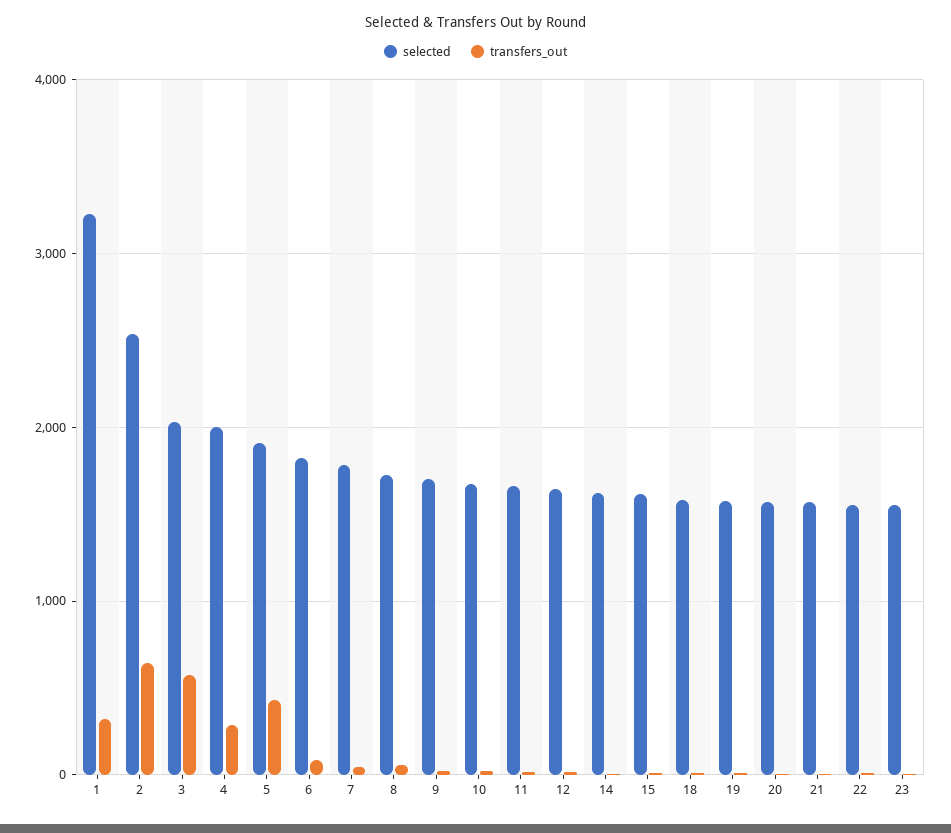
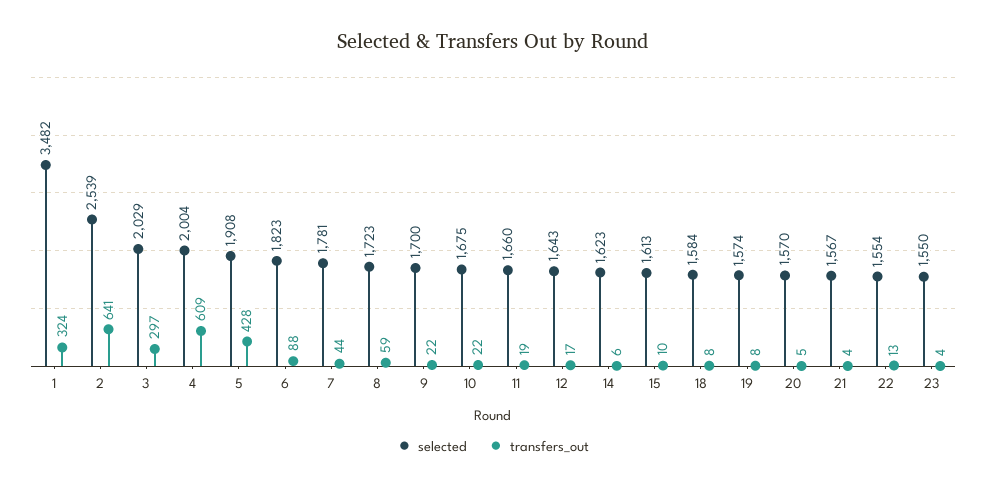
  {
    "selected": {
-     "1": 3200,
+     "1": 3482,
      "2": 2539,
      "3": 2029,
      "4": 2004,
      "5": 1908,
      "6": 1823,
      "7": 1781,
      "8": 1723,
      "9": 1700,
      "10": 1675,
      "11": 1660,
      "12": 1643,
      "14": 1623,
      "15": 1613,
      "18": 1584,
      "19": 1574,
      "20": 1570,
      "21": 1567,
      "22": 1554,
      "23": 1550
    },
    "transfers_out": {
      "1": 324,
      "2": 641,
-     "3": 600,
+     "3": 297,
-     "4": 300,
+     "4": 609,
      "5": 428,
      "6": 88,
      "7": 44,
      "8": 59,
      "9": 22,
      "10": 22,
      "11": 19,
      "12": 17,
      "14": 6,
      "15": 10,
      "18": 8,
      "19": 8,
      "20": 5,
      "21": 4,
      "22": 13,
      "23": 4
    }
  }

